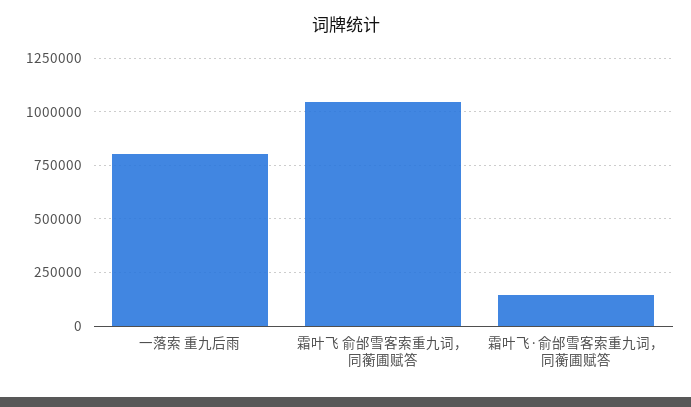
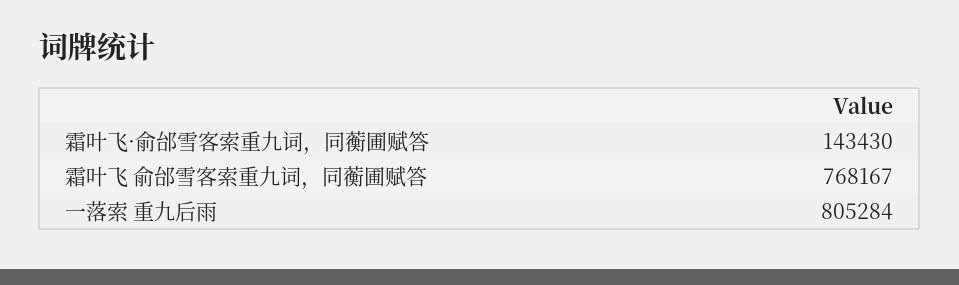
  {
    "一落索 重九后雨": 805284,
-   "霜叶飞 俞邰雪客索重九词，同蘅圃赋答": 1050000,
+   "霜叶飞 俞邰雪客索重九词，同蘅圃赋答": 768167,
    "霜叶飞·俞邰雪客索重九词，同蘅圃赋答": 143430
  }

